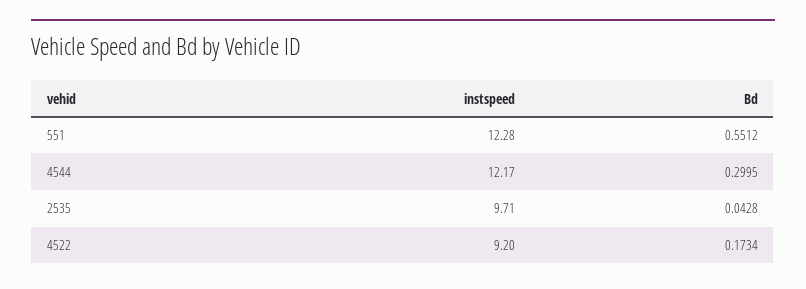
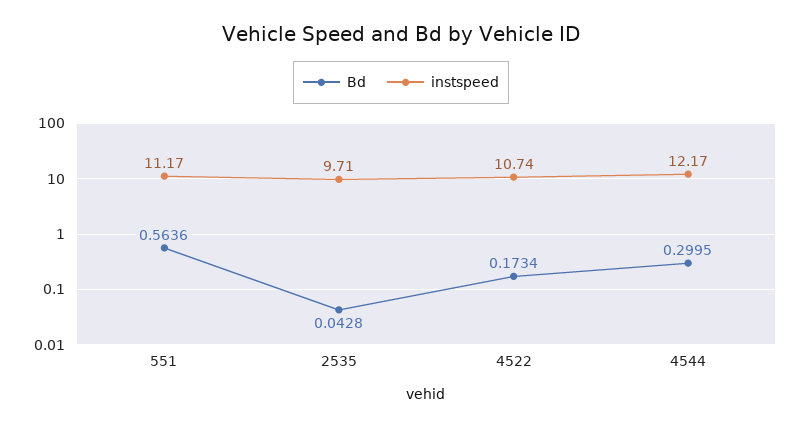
  {
    "instspeed": {
-     "551": 12.28,
+     "551": 11.17,
      "4544": 12.17,
      "2535": 9.71,
-     "4522": 9.2
+     "4522": 10.74
    },
    "Bd": {
-     "551": 0.5512,
+     "551": 0.5636,
      "4544": 0.2995,
      "2535": 0.0428,
      "4522": 0.1734
    }
  }

